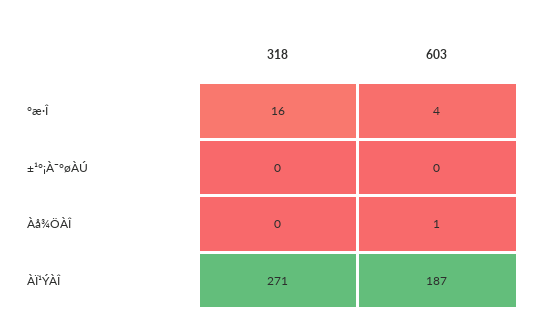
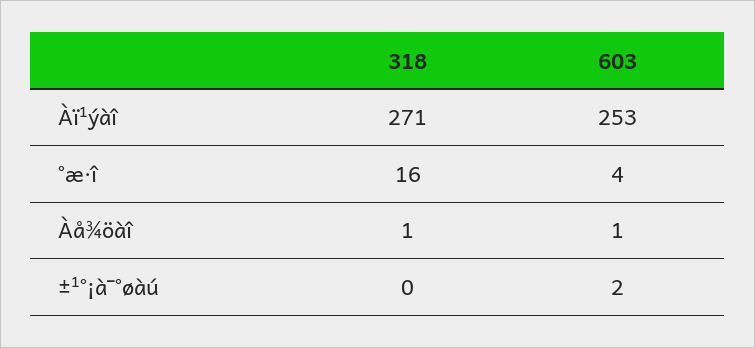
  {
    "318": {
      "°æ·Î": 16,
      "±¹°¡À¯°øÀÚ": 0,
-     "Àå¾ÖÀÎ": 0,
+     "Àå¾ÖÀÎ": 1,
      "ÀÏ¹ÝÀÎ": 271
    },
    "603": {
      "°æ·Î": 4,
-     "±¹°¡À¯°øÀÚ": 0,
+     "±¹°¡À¯°øÀÚ": 2,
      "Àå¾ÖÀÎ": 1,
-     "ÀÏ¹ÝÀÎ": 187
+     "ÀÏ¹ÝÀÎ": 253
    }
  }

